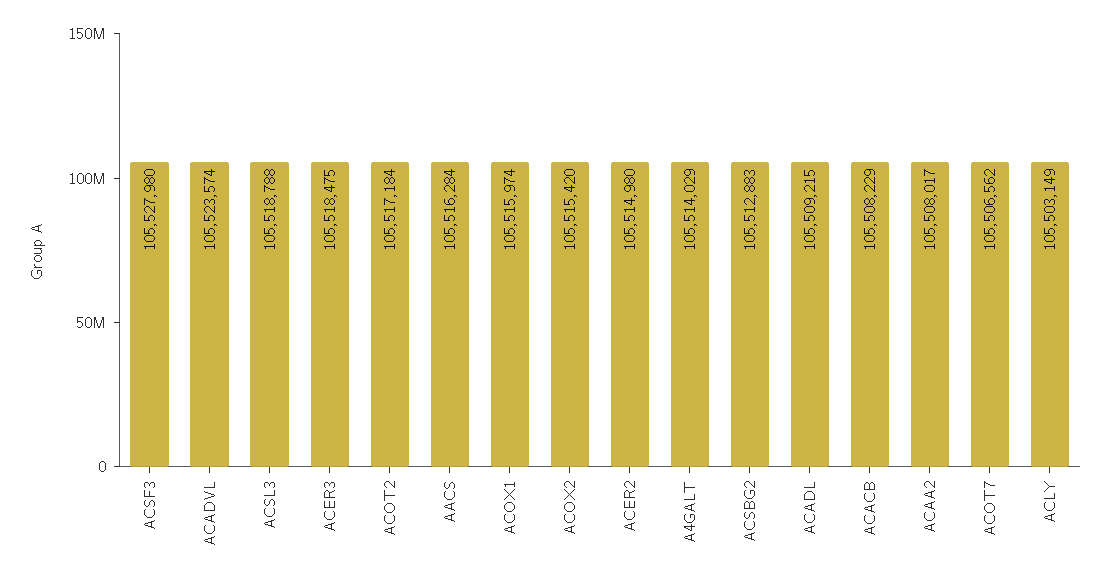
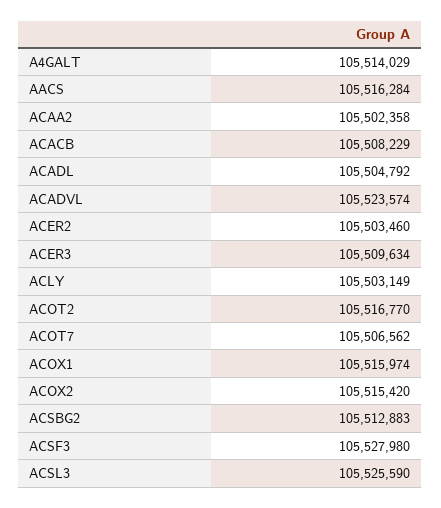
  {
    "ACSF3": 105527980,
    "ACADVL": 105523574,
-   "ACSL3": 105518788,
+   "ACSL3": 105525590,
-   "ACER3": 105518475,
+   "ACER3": 105509634,
-   "ACOT2": 105517184,
+   "ACOT2": 105516770,
    "AACS": 105516284,
    "ACOX1": 105515974,
    "ACOX2": 105515420,
-   "ACER2": 105514980,
+   "ACER2": 105503460,
    "A4GALT": 105514029,
    "ACSBG2": 105512883,
-   "ACADL": 105509215,
+   "ACADL": 105504792,
    "ACACB": 105508229,
-   "ACAA2": 105508017,
+   "ACAA2": 105502358,
    "ACOT7": 105506562,
    "ACLY": 105503149
  }

